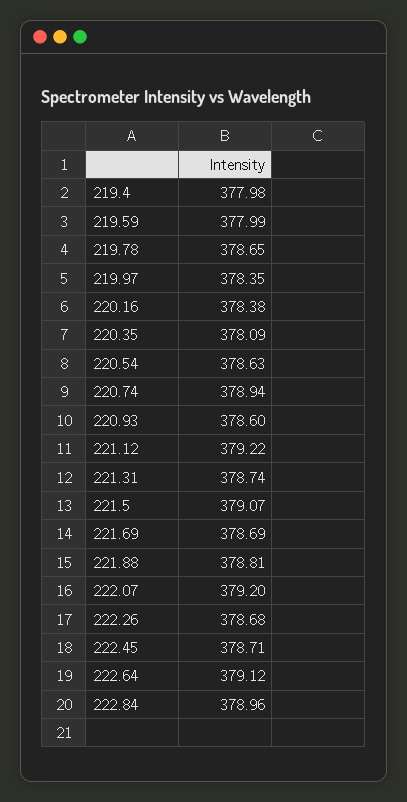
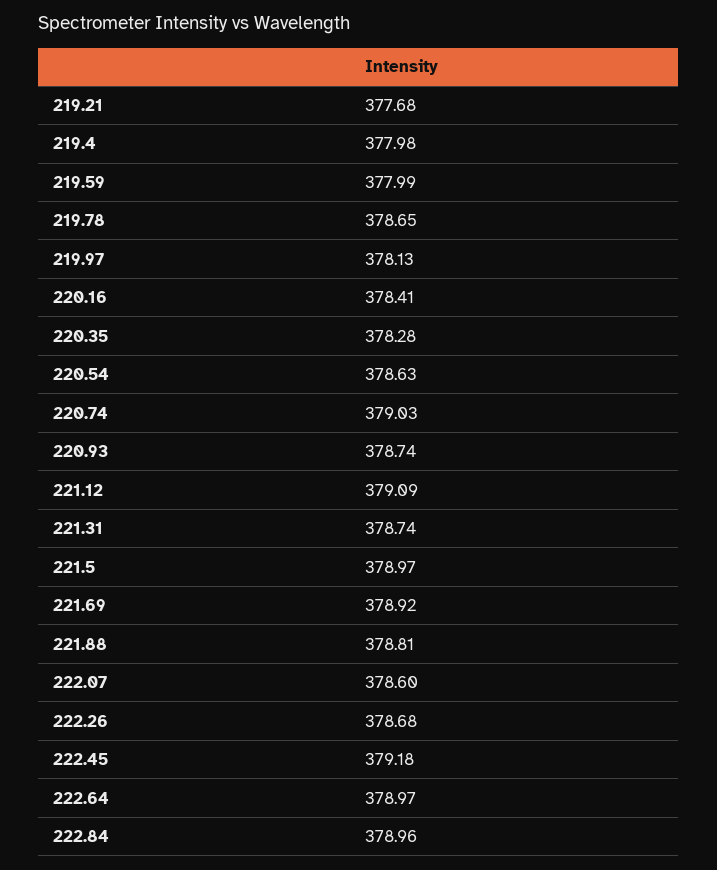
  {
    "219.4": 377.98,
    "219.59": 377.99,
    "219.78": 378.65,
-   "219.97": 378.35,
+   "219.97": 378.13,
-   "220.16": 378.38,
+   "220.16": 378.41,
-   "220.35": 378.09,
+   "220.35": 378.28,
    "220.54": 378.63,
-   "220.74": 378.94,
+   "220.74": 379.03,
-   "220.93": 378.6,
+   "220.93": 378.74,
-   "221.12": 379.22,
+   "221.12": 379.09,
    "221.31": 378.74,
-   "221.5": 379.07,
+   "221.5": 378.97,
-   "221.69": 378.69,
+   "221.69": 378.92,
    "221.88": 378.81,
-   "222.07": 379.2,
+   "222.07": 378.6,
    "222.26": 378.68,
-   "222.45": 378.71,
+   "222.45": 379.18,
-   "222.64": 379.12,
+   "222.64": 378.97,
-   "222.84": 378.96
+   "222.84": 378.96,
+   "219.21": 377.68
  }

